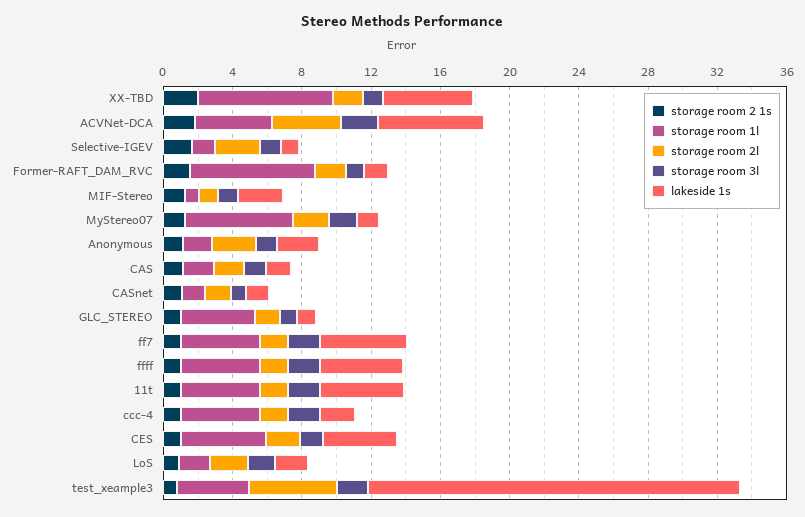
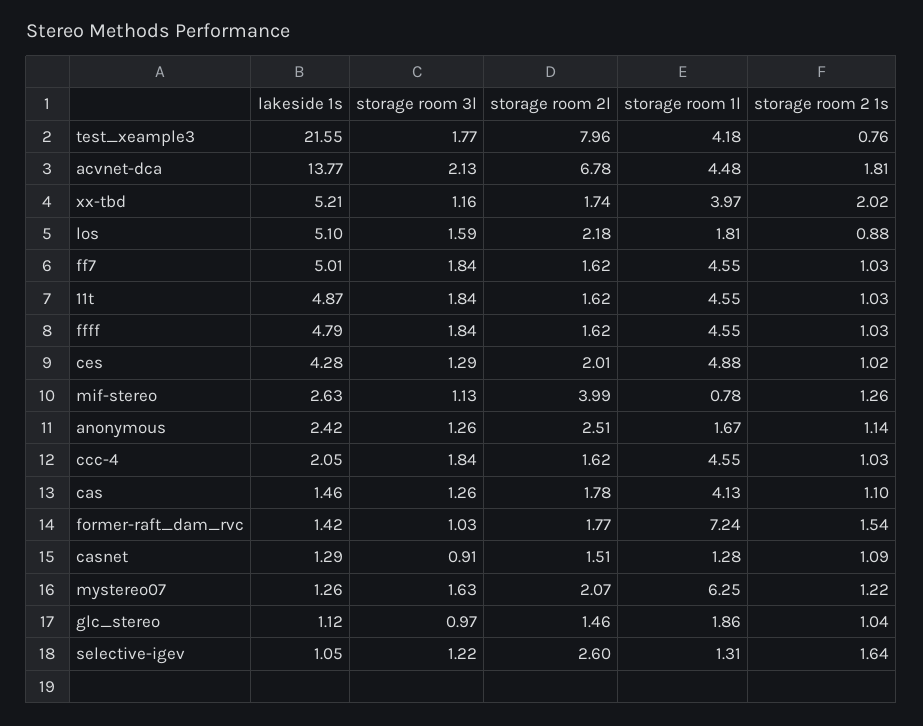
  {
    "storage room 2 1s": {
      "XX-TBD": 2.02,
      "ACVNet-DCA": 1.81,
      "Selective-IGEV": 1.64,
      "Former-RAFT_DAM_RVC": 1.54,
      "MIF-Stereo": 1.26,
      "MyStereo07": 1.22,
      "Anonymous": 1.14,
      "CAS": 1.1,
      "CASnet": 1.09,
      "GLC_STEREO": 1.04,
      "ff7": 1.03,
      "ffff": 1.03,
      "11t": 1.03,
      "ccc-4": 1.03,
      "CES": 1.02,
      "LoS": 0.88,
      "test_xeample3": 0.76
    },
    "storage room 1l": {
-     "XX-TBD": 8,
+     "XX-TBD": 3.97,
      "ACVNet-DCA": 4.48,
      "Selective-IGEV": 1.31,
      "Former-RAFT_DAM_RVC": 7.24,
      "MIF-Stereo": 0.78,
      "MyStereo07": 6.25,
      "Anonymous": 1.67,
-     "CAS": 2,
+     "CAS": 4.13,
      "CASnet": 1.28,
-     "GLC_STEREO": 4,
+     "GLC_STEREO": 1.86,
      "ff7": 4.55,
      "ffff": 4.55,
      "11t": 4.55,
      "ccc-4": 4.55,
      "CES": 4.88,
      "LoS": 1.81,
      "test_xeample3": 4.18
    },
    "storage room 2l": {
      "XX-TBD": 1.74,
-     "ACVNet-DCA": 4,
+     "ACVNet-DCA": 6.78,
      "Selective-IGEV": 2.6,
      "Former-RAFT_DAM_RVC": 1.77,
-     "MIF-Stereo": 1,
+     "MIF-Stereo": 3.99,
      "MyStereo07": 2.07,
      "Anonymous": 2.51,
      "CAS": 1.78,
      "CASnet": 1.51,
      "GLC_STEREO": 1.46,
      "ff7": 1.62,
      "ffff": 1.62,
      "11t": 1.62,
      "ccc-4": 1.62,
      "CES": 2.01,
      "LoS": 2.18,
-     "test_xeample3": 5
+     "test_xeample3": 7.96
    },
    "storage room 3l": {
      "XX-TBD": 1.16,
      "ACVNet-DCA": 2.13,
      "Selective-IGEV": 1.22,
      "Former-RAFT_DAM_RVC": 1.03,
      "MIF-Stereo": 1.13,
      "MyStereo07": 1.63,
      "Anonymous": 1.26,
      "CAS": 1.26,
      "CASnet": 0.91,
      "GLC_STEREO": 0.97,
      "ff7": 1.84,
      "ffff": 1.84,
      "11t": 1.84,
      "ccc-4": 1.84,
      "CES": 1.29,
      "LoS": 1.59,
      "test_xeample3": 1.77
    },
    "lakeside 1s": {
      "XX-TBD": 5.21,
-     "ACVNet-DCA": 6,
+     "ACVNet-DCA": 13.77,
      "Selective-IGEV": 1.05,
      "Former-RAFT_DAM_RVC": 1.42,
      "MIF-Stereo": 2.63,
      "MyStereo07": 1.26,
      "Anonymous": 2.42,
      "CAS": 1.46,
      "CASnet": 1.29,
      "GLC_STEREO": 1.12,
      "ff7": 5.01,
      "ffff": 4.79,
      "11t": 4.87,
      "ccc-4": 2.05,
      "CES": 4.28,
-     "LoS": 2,
+     "LoS": 5.1,
      "test_xeample3": 21.55
    }
  }

